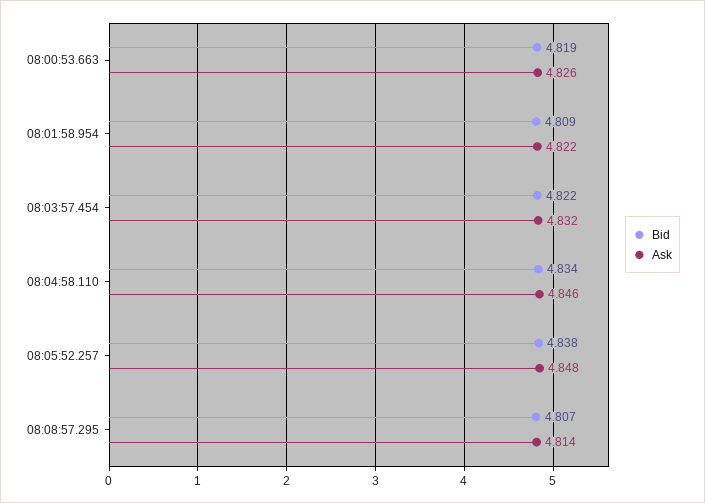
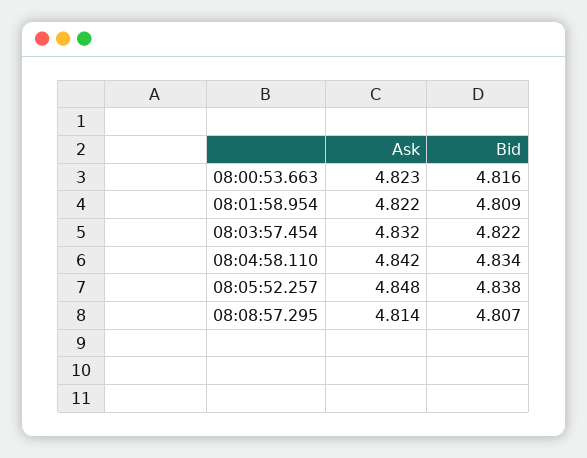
  {
    "Bid": {
-     "08:00:53.663": 4.819,
+     "08:00:53.663": 4.816,
      "08:01:58.954": 4.809,
      "08:03:57.454": 4.822,
      "08:04:58.110": 4.834,
      "08:05:52.257": 4.838,
      "08:08:57.295": 4.807
    },
    "Ask": {
-     "08:00:53.663": 4.826,
+     "08:00:53.663": 4.823,
      "08:01:58.954": 4.822,
      "08:03:57.454": 4.832,
-     "08:04:58.110": 4.846,
+     "08:04:58.110": 4.842,
      "08:05:52.257": 4.848,
      "08:08:57.295": 4.814
    }
  }

